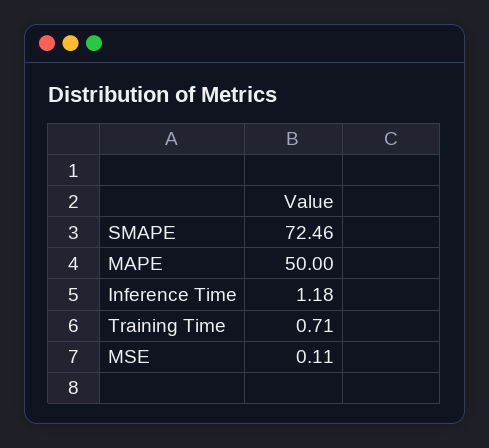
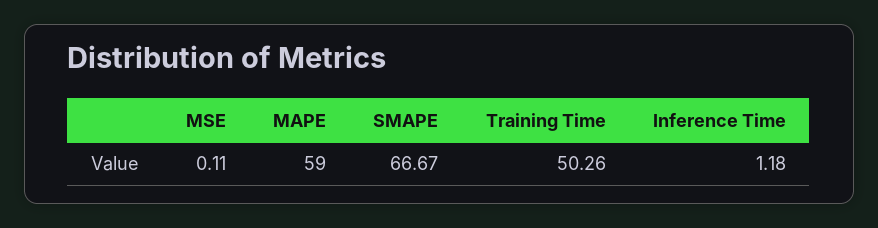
  {
-   "SMAPE": 72.46,
+   "SMAPE": 66.67,
-   "MAPE": 50,
+   "MAPE": 59,
    "Inference Time": 1.18,
-   "Training Time": 0.71,
+   "Training Time": 50.26,
    "MSE": 0.11
  }

